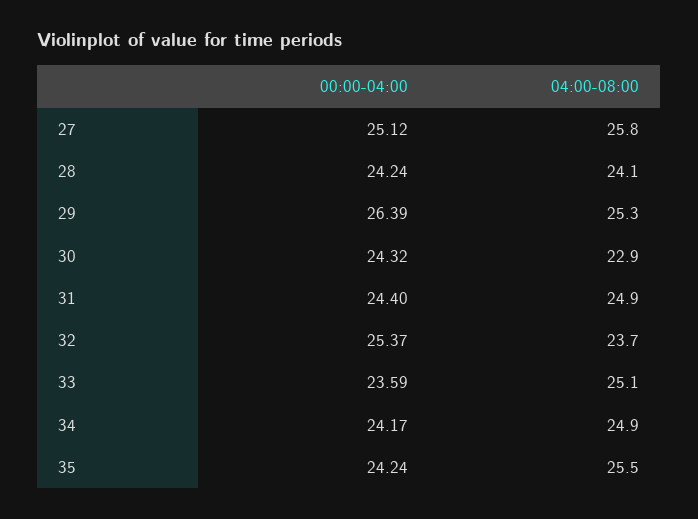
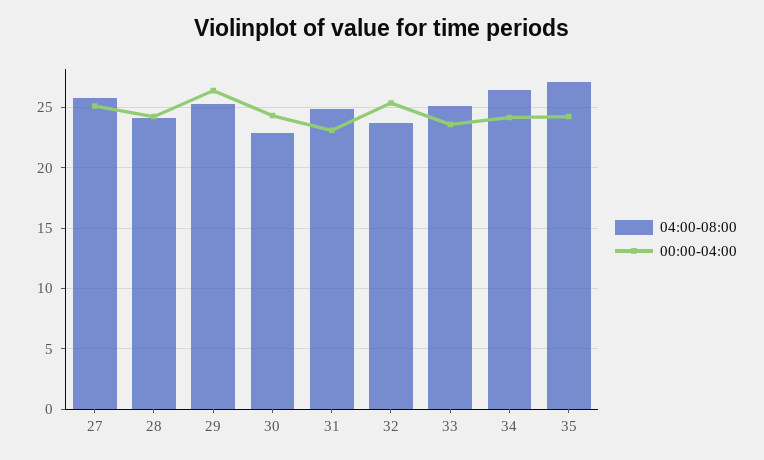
  {
    "00:00-04:00": {
      "27": 25.12,
      "28": 24.24,
      "29": 26.39,
      "30": 24.32,
-     "31": 24.4,
+     "31": 23,
      "32": 25.37,
      "33": 23.59,
      "34": 24.17,
      "35": 24.24
    },
    "04:00-08:00": {
      "27": 25.8,
      "28": 24.1,
      "29": 25.3,
      "30": 22.9,
      "31": 24.9,
      "32": 23.7,
      "33": 25.1,
-     "34": 24.9,
+     "34": 26.5,
-     "35": 25.5
+     "35": 27
    }
  }

